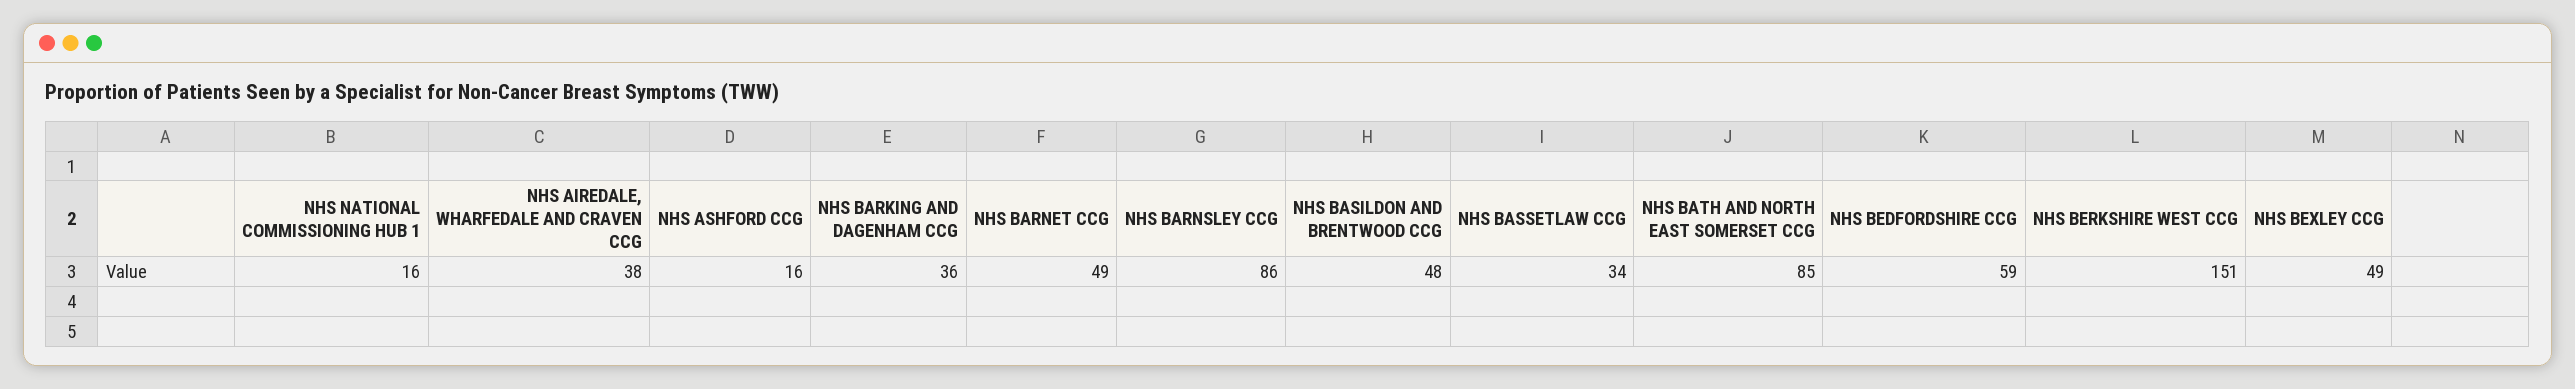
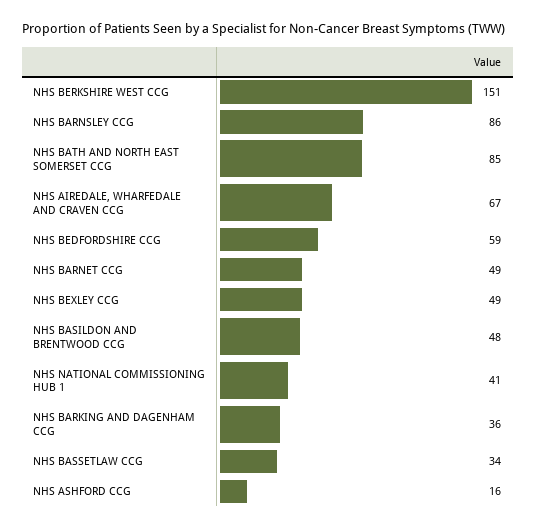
  {
-   "NHS NATIONAL COMMISSIONING HUB 1": 16,
+   "NHS NATIONAL COMMISSIONING HUB 1": 41,
-   "NHS AIREDALE, WHARFEDALE AND CRAVEN CCG": 38,
+   "NHS AIREDALE, WHARFEDALE AND CRAVEN CCG": 67,
    "NHS ASHFORD CCG": 16,
    "NHS BARKING AND DAGENHAM CCG": 36,
    "NHS BARNET CCG": 49,
    "NHS BARNSLEY CCG": 86,
    "NHS BASILDON AND BRENTWOOD CCG": 48,
    "NHS BASSETLAW CCG": 34,
    "NHS BATH AND NORTH EAST SOMERSET CCG": 85,
    "NHS BEDFORDSHIRE CCG": 59,
    "NHS BERKSHIRE WEST CCG": 151,
    "NHS BEXLEY CCG": 49
  }

